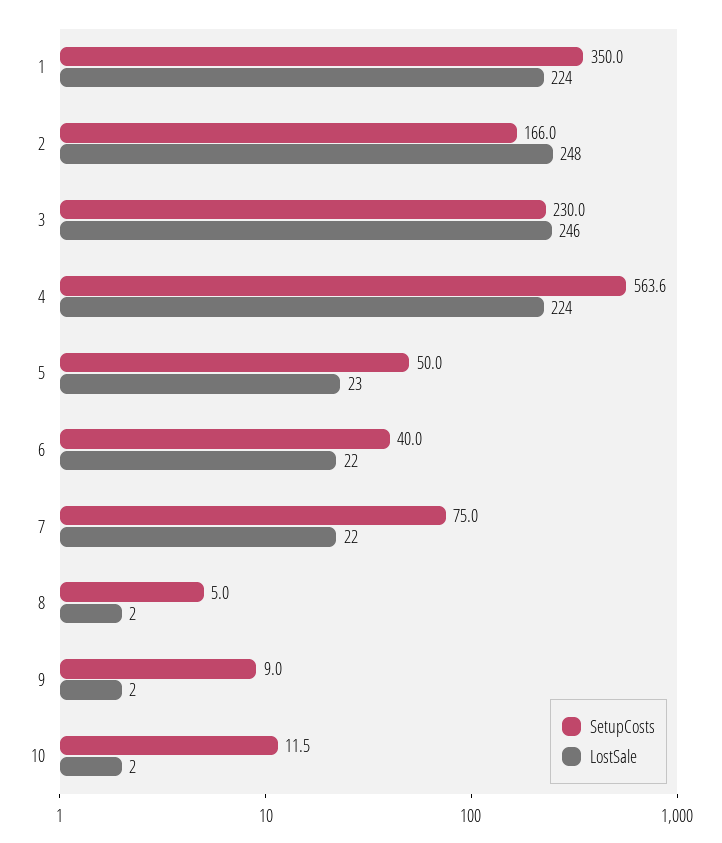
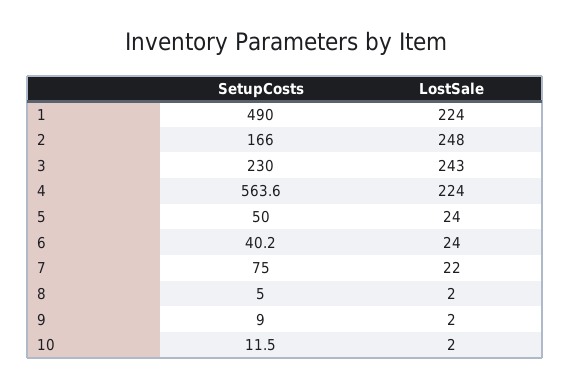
  {
    "SetupCosts": {
-     "1": 350,
+     "1": 490,
      "2": 166,
      "3": 230,
      "4": 563.6,
      "5": 50,
-     "6": 40,
+     "6": 40.2,
      "7": 75,
      "8": 5,
      "9": 9,
      "10": 11.5
    },
    "LostSale": {
      "1": 224,
      "2": 248,
-     "3": 246,
+     "3": 243,
      "4": 224,
-     "5": 23,
+     "5": 24,
-     "6": 22,
+     "6": 24,
      "7": 22,
      "8": 2,
      "9": 2,
      "10": 2
    }
  }

